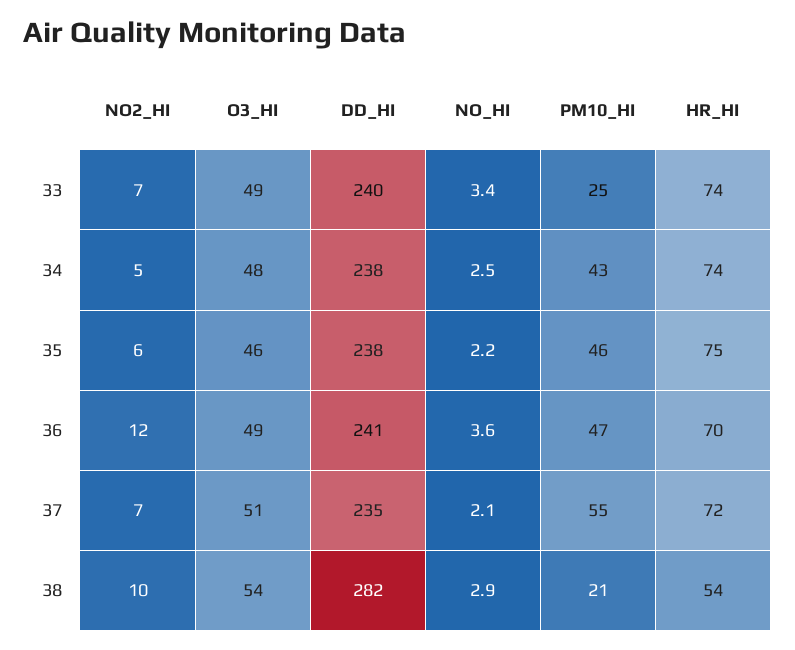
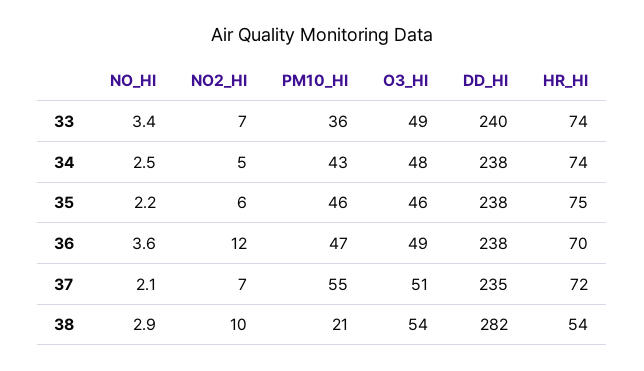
  {
    "NO2_HI": {
      "33": 7,
      "34": 5,
      "35": 6,
      "36": 12,
      "37": 7,
      "38": 10
    },
    "O3_HI": {
      "33": 49,
      "34": 48,
      "35": 46,
      "36": 49,
      "37": 51,
      "38": 54
    },
    "DD_HI": {
      "33": 240,
      "34": 238,
      "35": 238,
-     "36": 241,
+     "36": 238,
      "37": 235,
      "38": 282
    },
    "NO_HI": {
      "33": 3.4,
      "34": 2.5,
      "35": 2.2,
      "36": 3.6,
      "37": 2.1,
      "38": 2.9
    },
    "PM10_HI": {
-     "33": 25,
+     "33": 36,
      "34": 43,
      "35": 46,
      "36": 47,
      "37": 55,
      "38": 21
    },
    "HR_HI": {
      "33": 74,
      "34": 74,
      "35": 75,
      "36": 70,
      "37": 72,
      "38": 54
    }
  }

